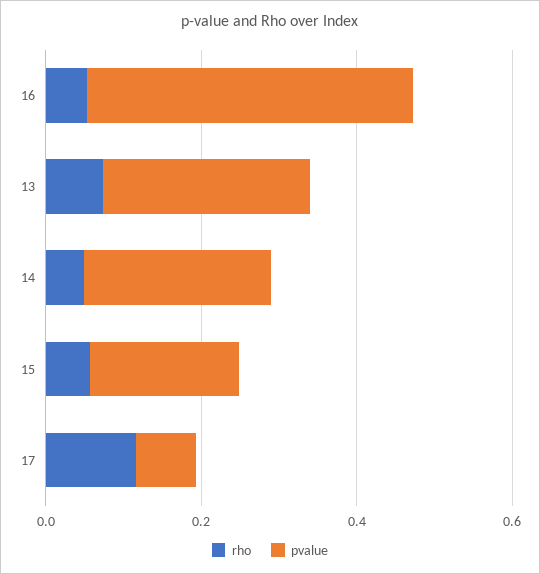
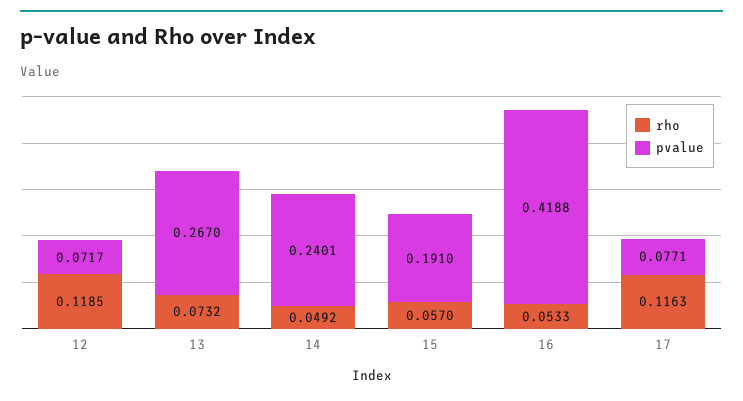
  {
    "rho": {
      "16": 0.0533,
      "13": 0.0732,
      "14": 0.0492,
      "15": 0.057,
-     "17": 0.1163
+     "17": 0.1163,
+     "12": 0.1185
    },
    "pvalue": {
      "16": 0.4188,
      "13": 0.267,
      "14": 0.2401,
      "15": 0.191,
-     "17": 0.0771
+     "17": 0.0771,
+     "12": 0.0717
    }
  }

